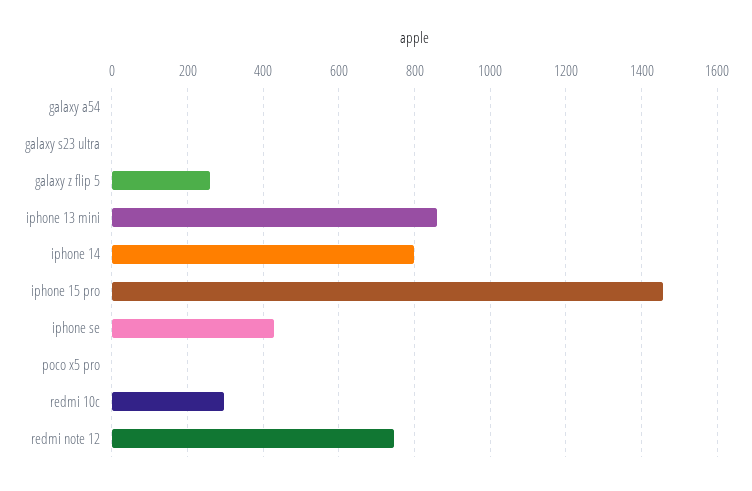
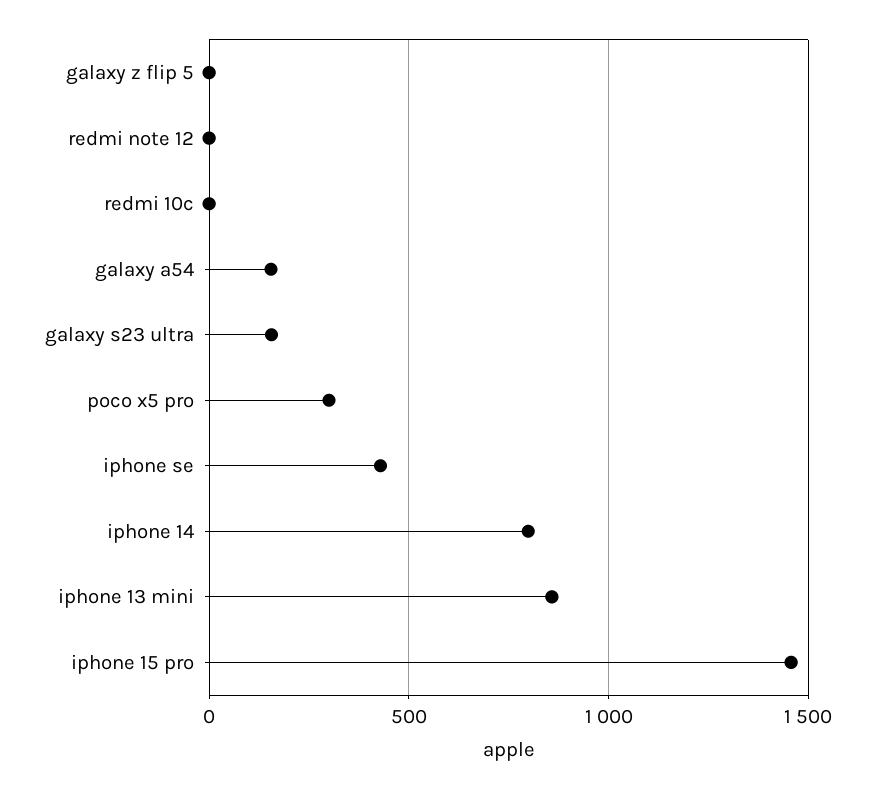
  {
-   "galaxy a54": 0,
+   "galaxy a54": 150,
-   "galaxy s23 ultra": 0,
+   "galaxy s23 ultra": 150,
-   "galaxy z flip 5": 260,
+   "galaxy z flip 5": 0,
    "iphone 13 mini": 860,
    "iphone 14": 800,
    "iphone 15 pro": 1460,
    "iphone se": 420,
-   "poco x5 pro": 0,
+   "poco x5 pro": 300,
-   "redmi 10c": 300,
+   "redmi 10c": 0,
-   "redmi note 12": 740
+   "redmi note 12": 0
  }

